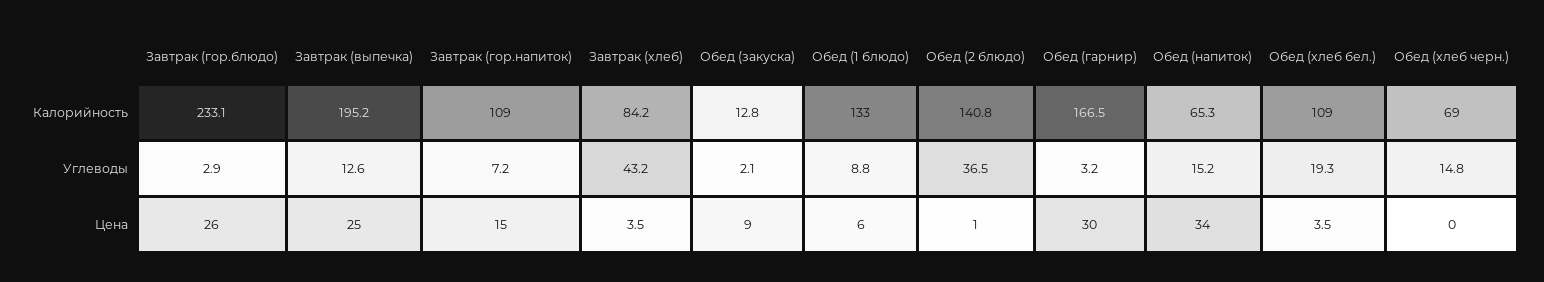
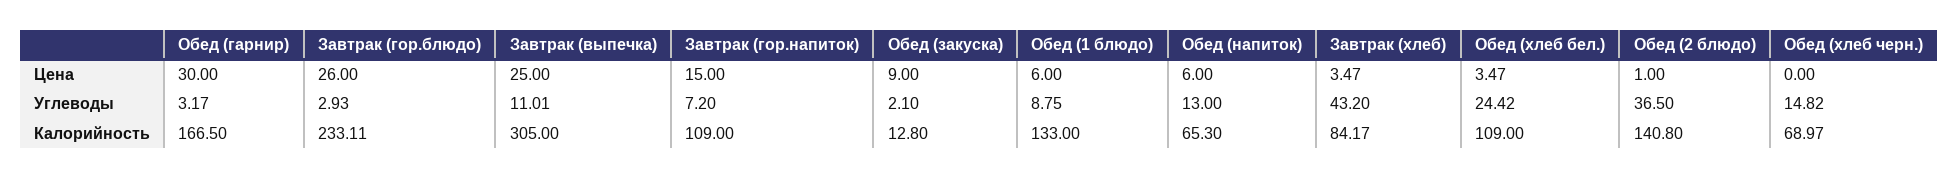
  {
    "Завтрак (гор.блюдо)": {
      "Калорийность": 233.11,
      "Углеводы": 2.93,
      "Цена": 26
    },
    "Завтрак (выпечка)": {
-     "Калорийность": 195.2,
+     "Калорийность": 305,
-     "Углеводы": 12.6,
+     "Углеводы": 11.01,
      "Цена": 25
    },
    "Завтрак (гор.напиток)": {
      "Калорийность": 109,
      "Углеводы": 7.2,
      "Цена": 15
    },
    "Завтрак (хлеб)": {
      "Калорийность": 84.17,
      "Углеводы": 43.2,
      "Цена": 3.47
    },
    "Обед (закуска)": {
      "Калорийность": 12.8,
      "Углеводы": 2.1,
      "Цена": 9
    },
    "Обед (1 блюдо)": {
      "Калорийность": 133,
      "Углеводы": 8.75,
      "Цена": 6
    },
    "Обед (2 блюдо)": {
      "Калорийность": 140.8,
      "Углеводы": 36.5,
      "Цена": 1
    },
    "Обед (гарнир)": {
      "Калорийность": 166.5,
      "Углеводы": 3.17,
      "Цена": 30
    },
    "Обед (напиток)": {
      "Калорийность": 65.3,
-     "Углеводы": 15.2,
+     "Углеводы": 13,
-     "Цена": 34
+     "Цена": 6
    },
    "Обед (хлеб бел.)": {
      "Калорийность": 109,
-     "Углеводы": 19.3,
+     "Углеводы": 24.42,
      "Цена": 3.47
    },
    "Обед (хлеб черн.)": {
      "Калорийность": 68.97,
      "Углеводы": 14.82,
      "Цена": 0
    }
  }

